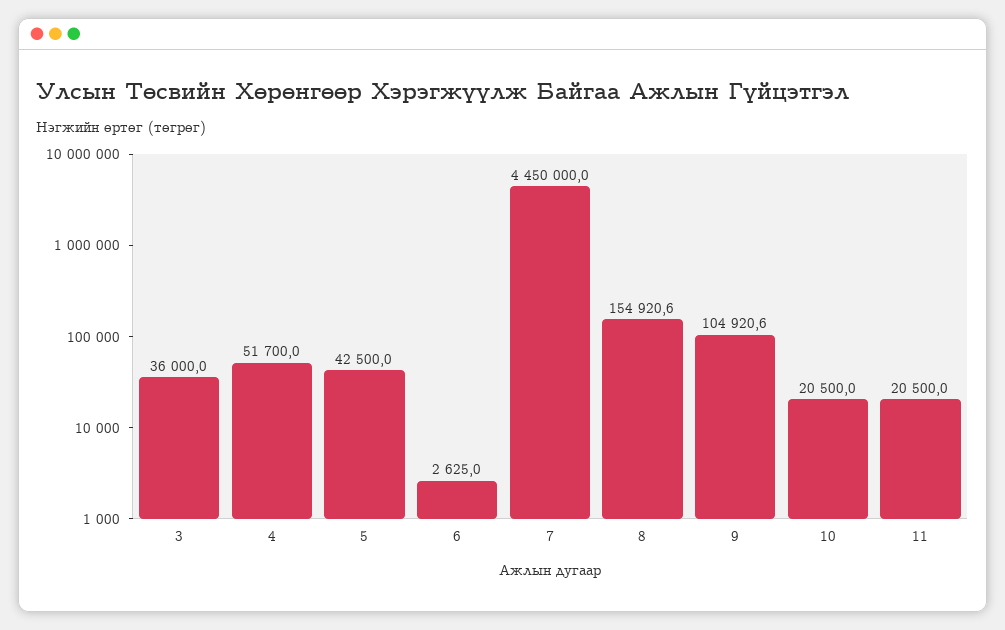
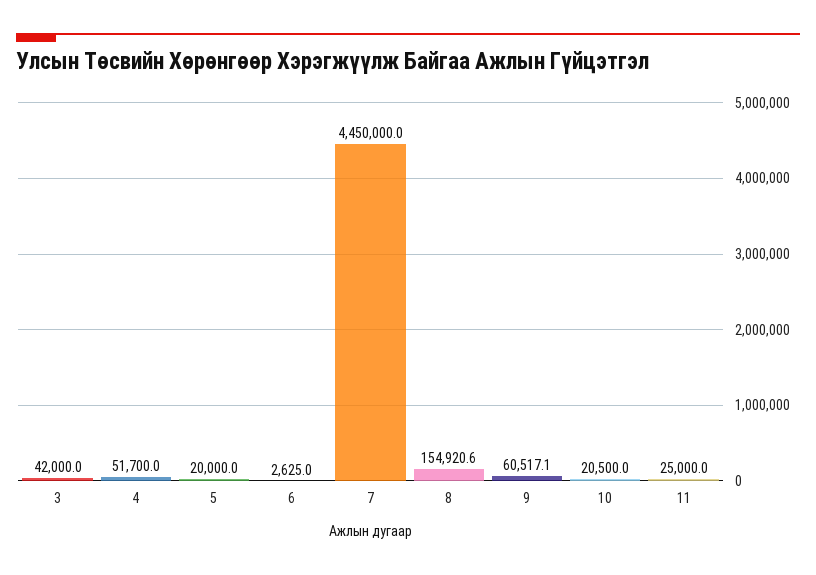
  {
-   "3": 36000,
+   "3": 42000,
    "4": 51700,
-   "5": 42500,
+   "5": 20000,
    "6": 2625,
    "7": 4450000,
    "8": 154920.6,
-   "9": 104920.6,
+   "9": 60517.1,
    "10": 20500,
-   "11": 20500
+   "11": 25000
  }

